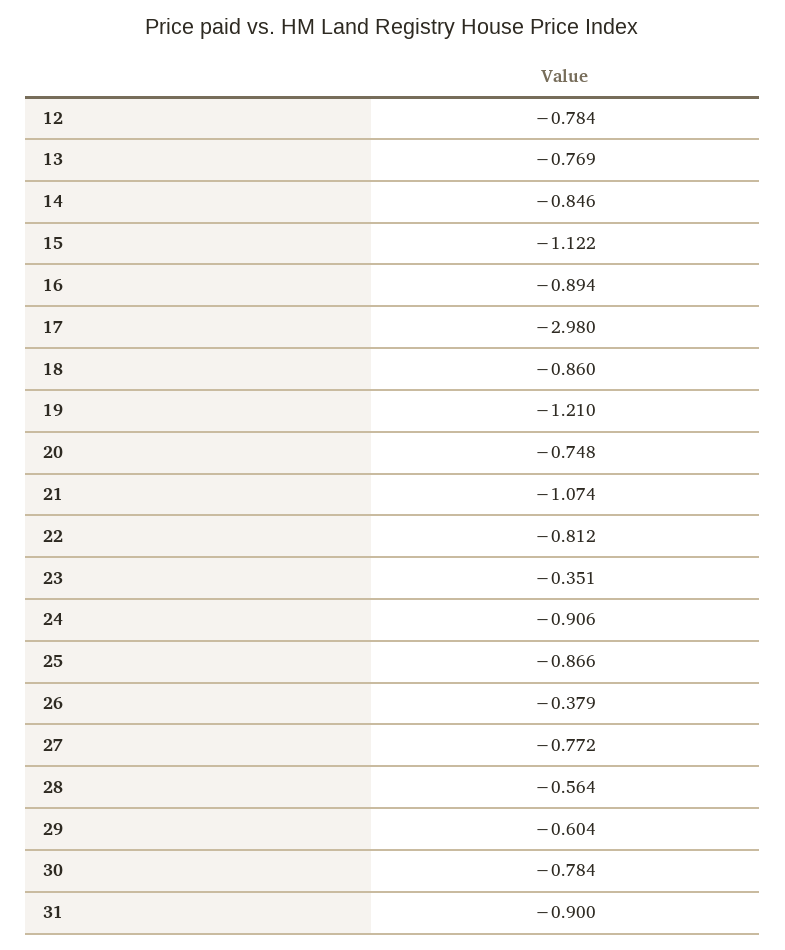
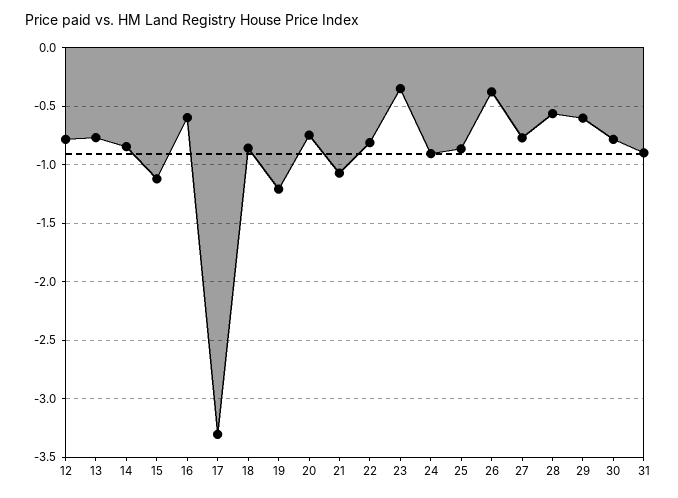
  {
    "12": -0.784,
    "13": -0.769,
    "14": -0.846,
    "15": -1.122,
-   "16": -0.894,
+   "16": -0.6,
-   "17": -2.98,
+   "17": -3.3,
    "18": -0.86,
    "19": -1.21,
    "20": -0.748,
    "21": -1.074,
    "22": -0.812,
    "23": -0.351,
    "24": -0.906,
    "25": -0.866,
    "26": -0.379,
    "27": -0.772,
    "28": -0.564,
    "29": -0.604,
    "30": -0.784,
    "31": -0.9
  }

